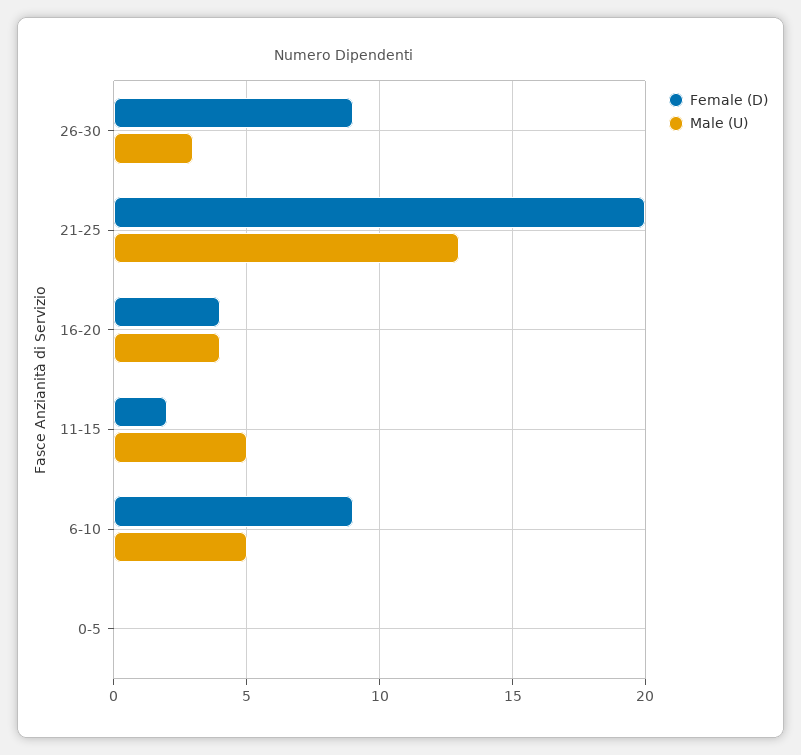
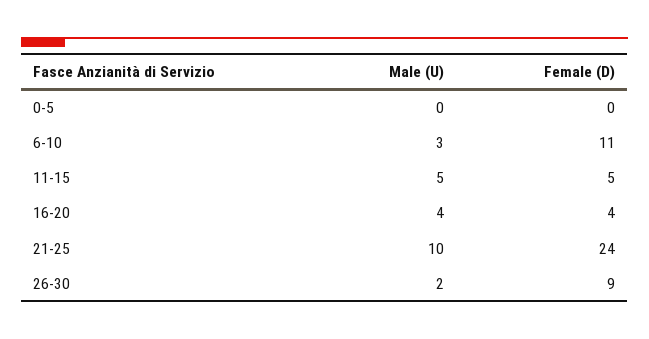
  {
    "Female (D)": {
      "26-30": 9,
-     "21-25": 20,
+     "21-25": 24,
      "16-20": 4,
-     "11-15": 2,
+     "11-15": 5,
-     "6-10": 9,
+     "6-10": 11,
      "0-5": 0
    },
    "Male (U)": {
-     "26-30": 3,
+     "26-30": 2,
-     "21-25": 13,
+     "21-25": 10,
      "16-20": 4,
      "11-15": 5,
-     "6-10": 5,
+     "6-10": 3,
      "0-5": 0
    }
  }

